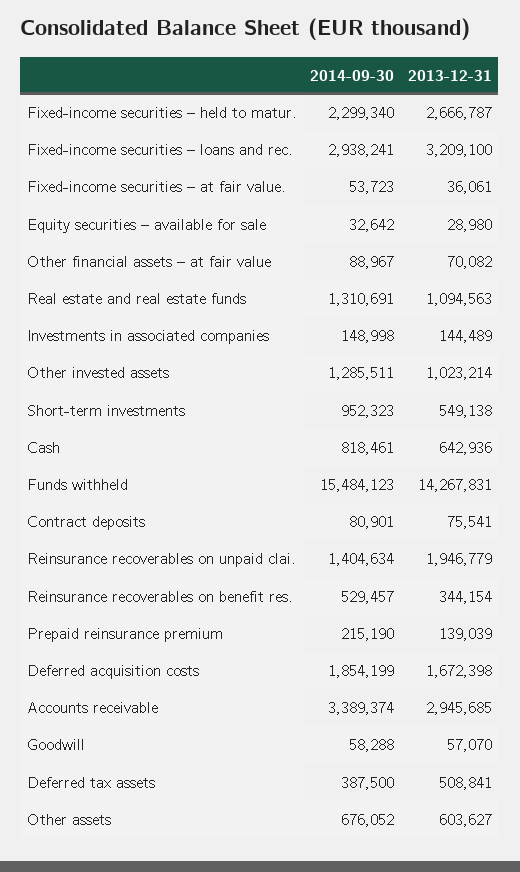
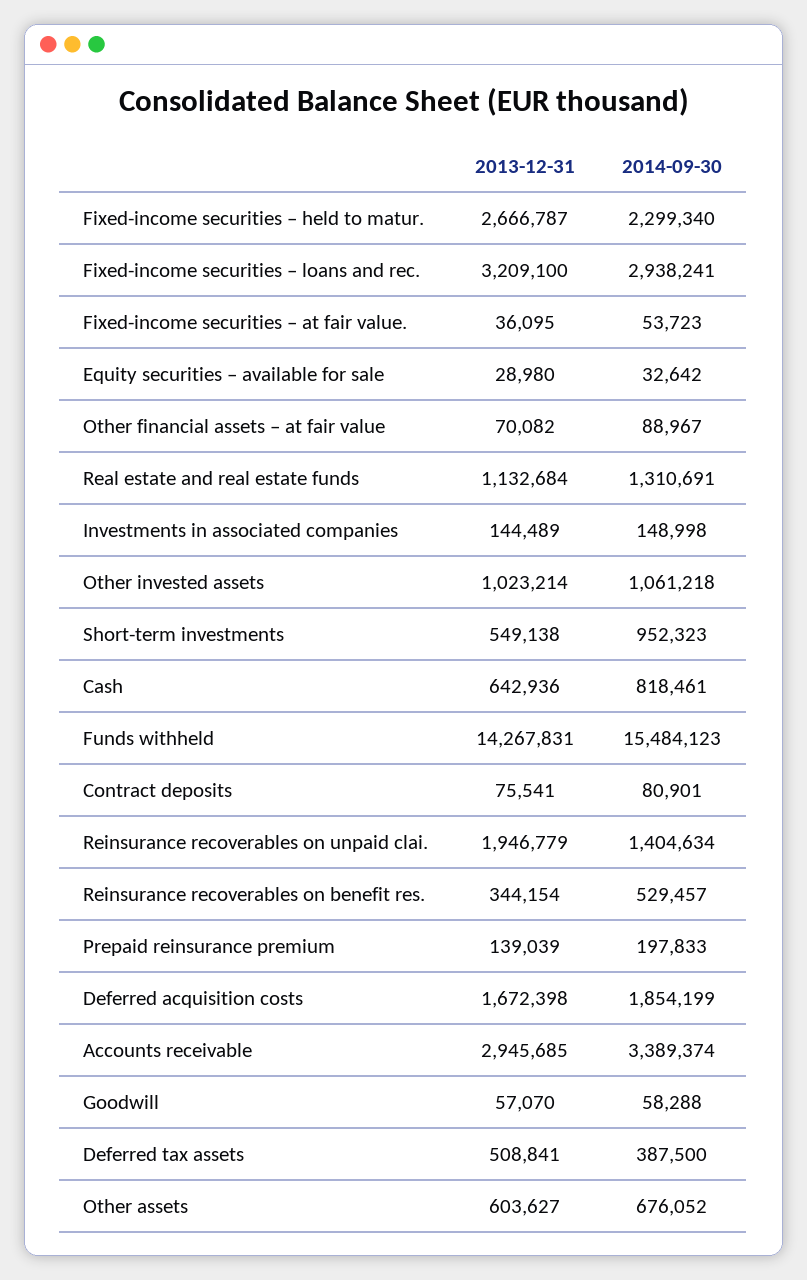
  {
    "2014-09-30": {
      "Fixed-income securities – held to matur.": 2299340,
      "Fixed-income securities – loans and rec.": 2938241,
      "Fixed-income securities – at fair value.": 53723,
      "Equity securities – available for sale": 32642,
      "Other financial assets – at fair value": 88967,
      "Real estate and real estate funds": 1310691,
      "Investments in associated companies": 148998,
-     "Other invested assets": 1285511,
+     "Other invested assets": 1061218,
      "Short-term investments": 952323,
      "Cash": 818461,
      "Funds withheld": 15484123,
      "Contract deposits": 80901,
      "Reinsurance recoverables on unpaid clai.": 1404634,
      "Reinsurance recoverables on benefit res.": 529457,
-     "Prepaid reinsurance premium": 215190,
+     "Prepaid reinsurance premium": 197833,
      "Deferred acquisition costs": 1854199,
      "Accounts receivable": 3389374,
      "Goodwill": 58288,
      "Deferred tax assets": 387500,
      "Other assets": 676052
    },
    "2013-12-31": {
      "Fixed-income securities – held to matur.": 2666787,
      "Fixed-income securities – loans and rec.": 3209100,
-     "Fixed-income securities – at fair value.": 36061,
+     "Fixed-income securities – at fair value.": 36095,
      "Equity securities – available for sale": 28980,
      "Other financial assets – at fair value": 70082,
-     "Real estate and real estate funds": 1094563,
+     "Real estate and real estate funds": 1132684,
      "Investments in associated companies": 144489,
      "Other invested assets": 1023214,
      "Short-term investments": 549138,
      "Cash": 642936,
      "Funds withheld": 14267831,
      "Contract deposits": 75541,
      "Reinsurance recoverables on unpaid clai.": 1946779,
      "Reinsurance recoverables on benefit res.": 344154,
      "Prepaid reinsurance premium": 139039,
      "Deferred acquisition costs": 1672398,
      "Accounts receivable": 2945685,
      "Goodwill": 57070,
      "Deferred tax assets": 508841,
      "Other assets": 603627
    }
  }

